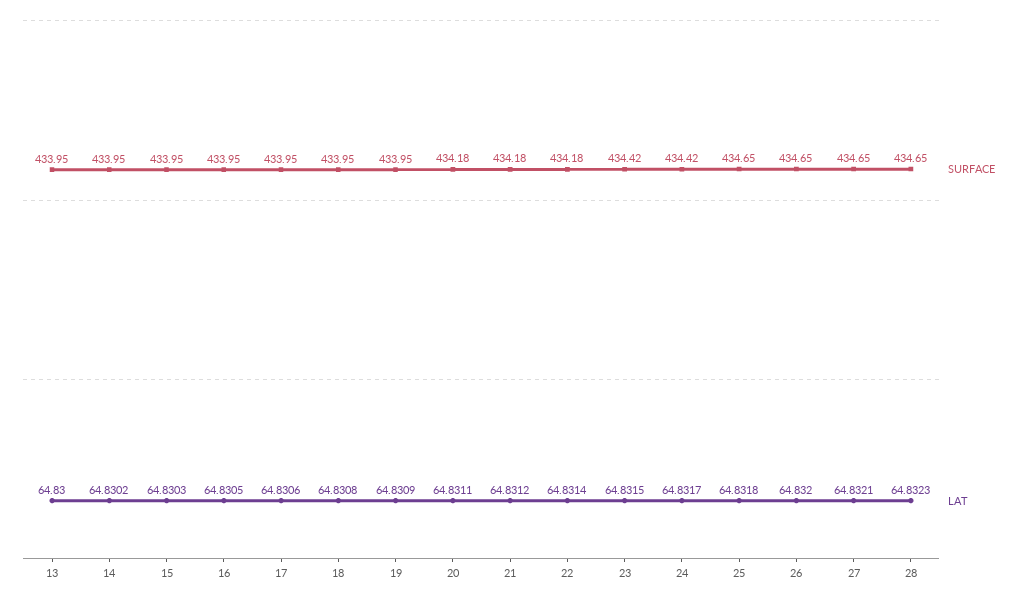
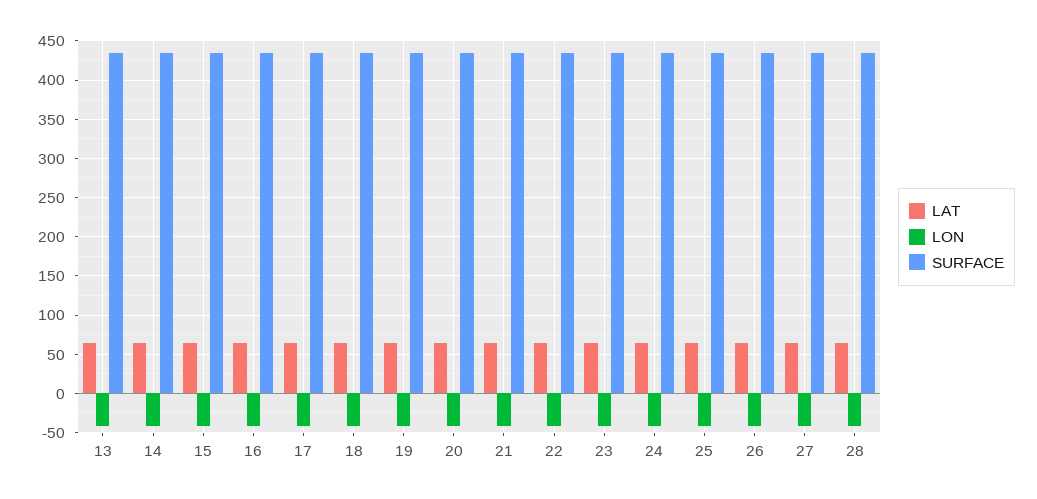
  {
    "SURFACE": {
      "13": 433.95,
      "14": 433.95,
      "15": 433.95,
      "16": 433.95,
      "17": 433.95,
      "18": 433.95,
      "19": 433.95,
      "20": 434.18,
      "21": 434.18,
      "22": 434.18,
      "23": 434.42,
      "24": 434.42,
      "25": 434.65,
      "26": 434.65,
      "27": 434.65,
      "28": 434.65
    },
    "LAT": {
      "13": 64.83,
      "14": 64.8302,
      "15": 64.8303,
      "16": 64.8305,
      "17": 64.8306,
      "18": 64.8308,
      "19": 64.8309,
      "20": 64.8311,
      "21": 64.8312,
      "22": 64.8314,
      "23": 64.8315,
      "24": 64.8317,
      "25": 64.8318,
      "26": 64.832,
      "27": 64.8321,
      "28": 64.8323
-   }
+   },
+   "LON": {
+     "13": -40,
+     "14": -40,
+     "15": -40,
+     "16": -40,
+     "17": -40,
+     "18": -40,
+     "19": -40,
+     "20": -40,
+     "21": -40,
+     "22": -40,
+     "23": -40,
+     "24": -40,
+     "25": -40,
+     "26": -40,
+     "27": -40,
+     "28": -40
+   }
  }

